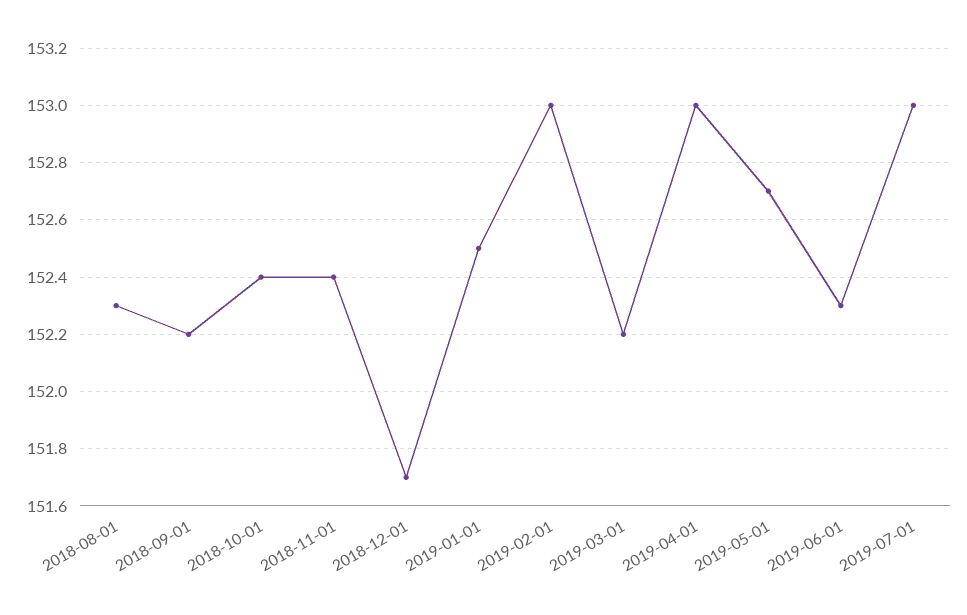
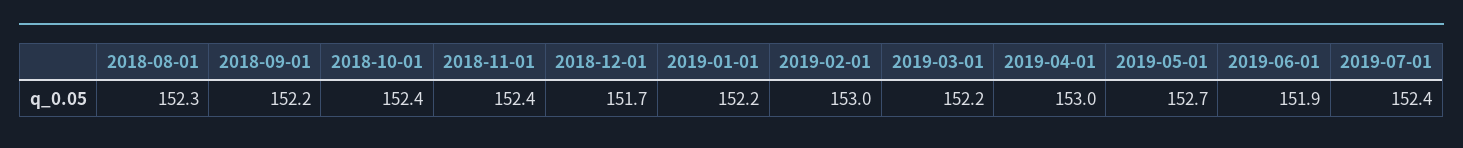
  {
    "2018-08-01": 152.3,
    "2018-09-01": 152.2,
    "2018-10-01": 152.4,
    "2018-11-01": 152.4,
    "2018-12-01": 151.7,
-   "2019-01-01": 152.5,
+   "2019-01-01": 152.2,
    "2019-02-01": 153,
    "2019-03-01": 152.2,
    "2019-04-01": 153,
    "2019-05-01": 152.7,
-   "2019-06-01": 152.3,
+   "2019-06-01": 151.9,
-   "2019-07-01": 153
+   "2019-07-01": 152.4
  }

